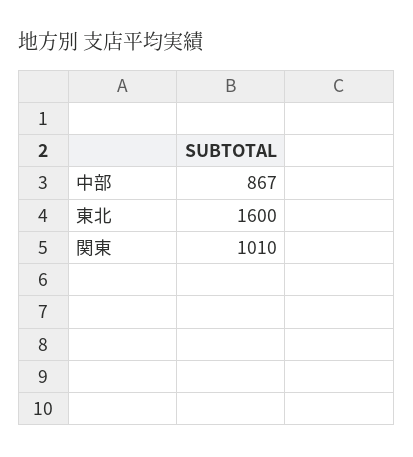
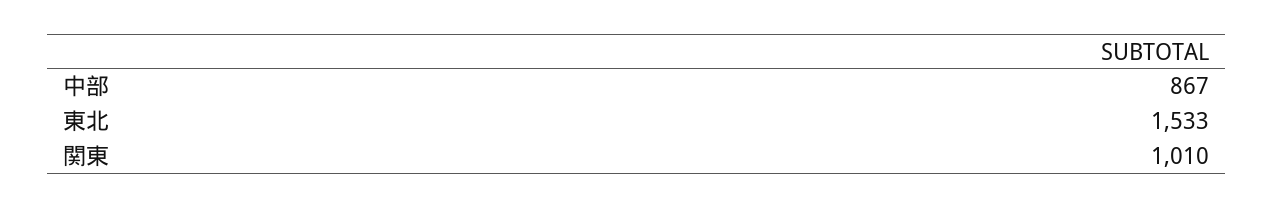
  {
    "中部": 867,
-   "東北": 1600,
+   "東北": 1533,
    "関東": 1010
  }

